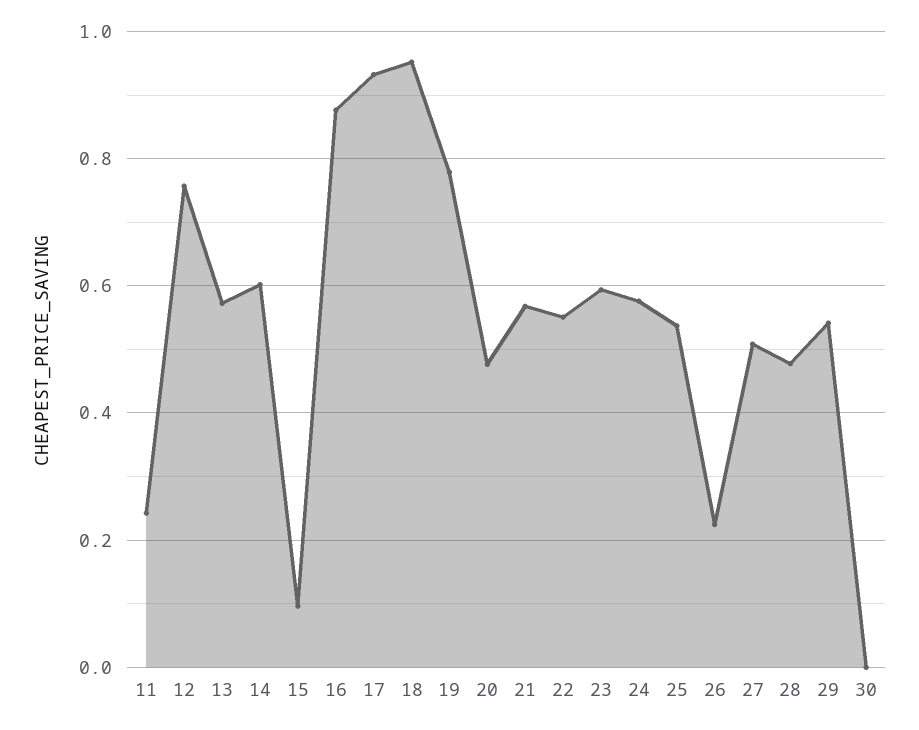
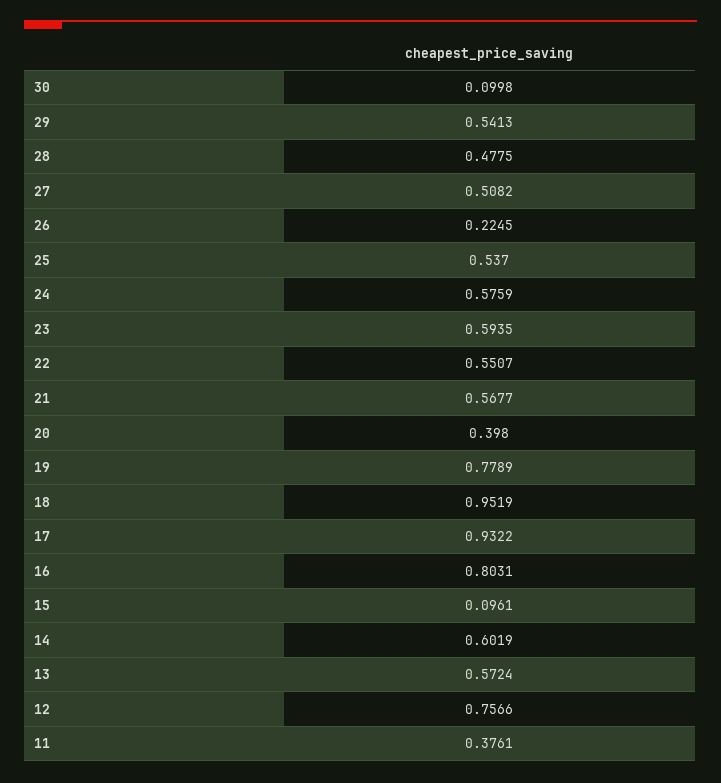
  {
-   "11": 0.24,
+   "11": 0.3761,
    "12": 0.7566,
    "13": 0.5724,
    "14": 0.6019,
    "15": 0.0961,
-   "16": 0.88,
+   "16": 0.8031,
    "17": 0.9322,
    "18": 0.9519,
    "19": 0.7789,
-   "20": 0.48,
+   "20": 0.398,
    "21": 0.5677,
    "22": 0.5507,
    "23": 0.5935,
    "24": 0.5759,
    "25": 0.537,
    "26": 0.2245,
    "27": 0.5082,
    "28": 0.4775,
    "29": 0.5413,
-   "30": 0
+   "30": 0.0998
  }

